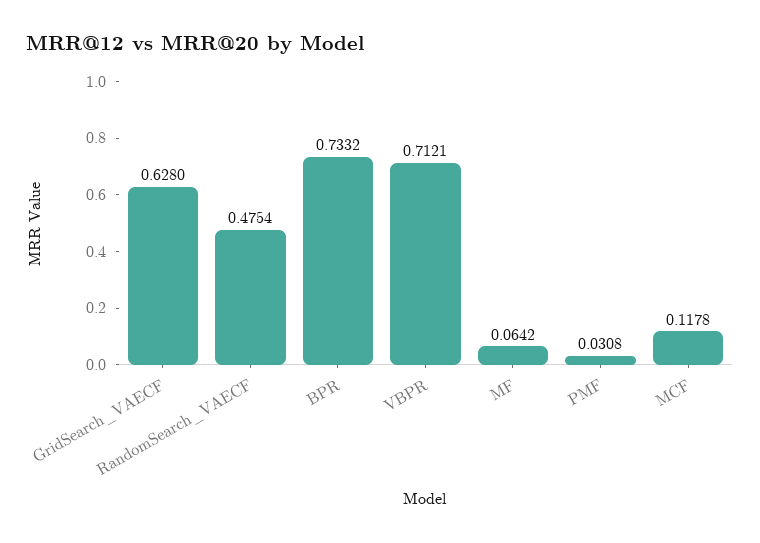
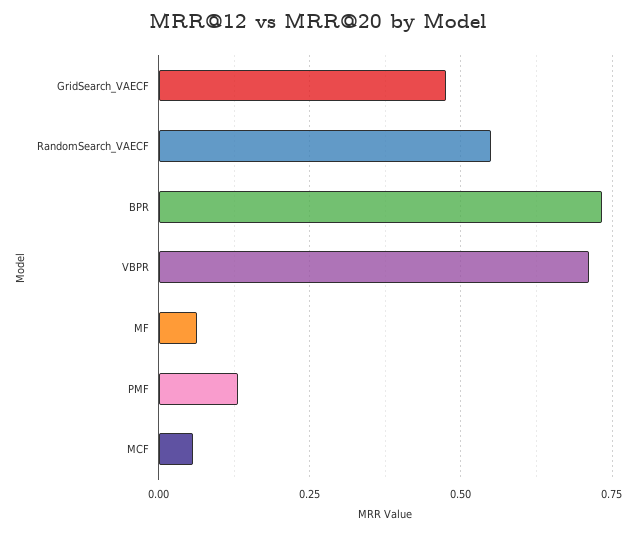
  {
-   "GridSearch_VAECF": 0.628,
+   "GridSearch_VAECF": 0.475,
-   "RandomSearch_VAECF": 0.4754,
+   "RandomSearch_VAECF": 0.55,
    "BPR": 0.7332,
    "VBPR": 0.7121,
    "MF": 0.0642,
-   "PMF": 0.0308,
+   "PMF": 0.125,
-   "MCF": 0.1178
+   "MCF": 0.05
  }

